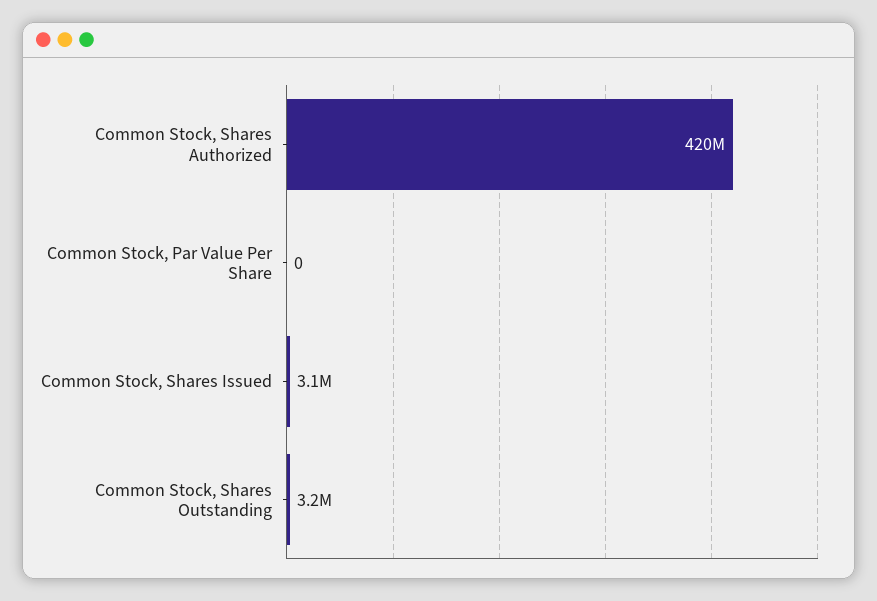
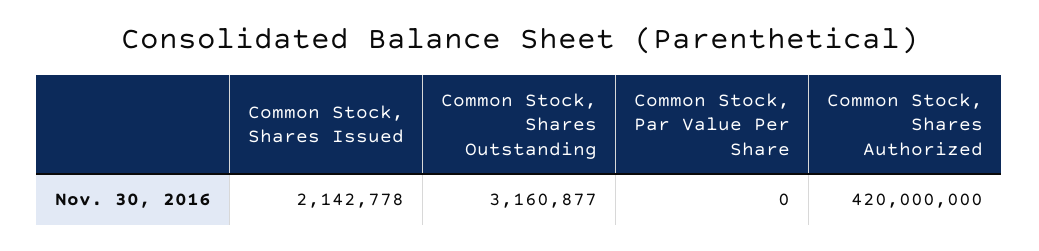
  {
    "Common Stock, Shares Authorized": 420000000,
    "Common Stock, Par Value Per Share": 0,
-   "Common Stock, Shares Issued": 3100000,
+   "Common Stock, Shares Issued": 2142778,
    "Common Stock, Shares Outstanding": 3160877
  }

